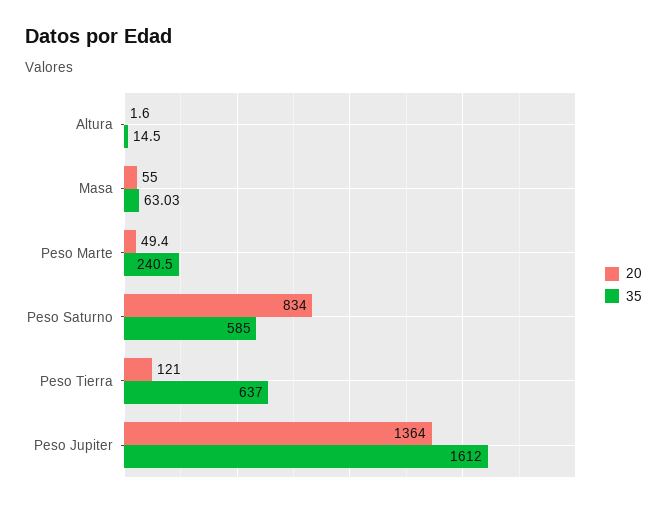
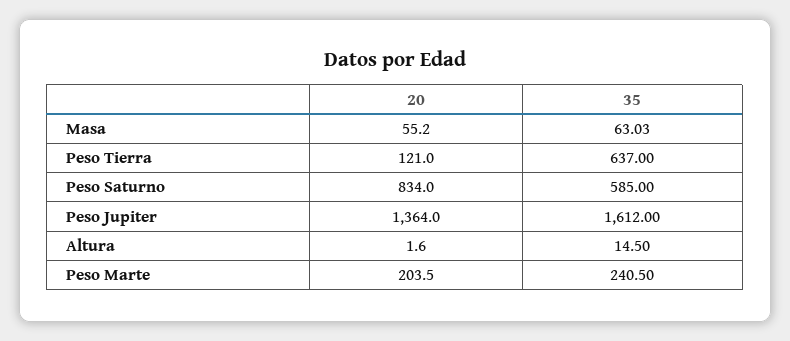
  {
    "20": {
      "Altura": 1.6,
-     "Masa": 55,
+     "Masa": 55.2,
-     "Peso Marte": 49.4,
+     "Peso Marte": 203.5,
      "Peso Saturno": 834,
      "Peso Tierra": 121,
      "Peso Jupiter": 1364
    },
    "35": {
      "Altura": 14.5,
      "Masa": 63.03,
      "Peso Marte": 240.5,
      "Peso Saturno": 585,
      "Peso Tierra": 637,
      "Peso Jupiter": 1612
    }
  }

